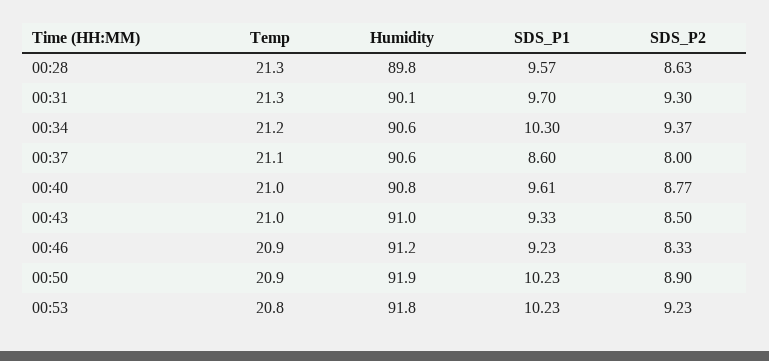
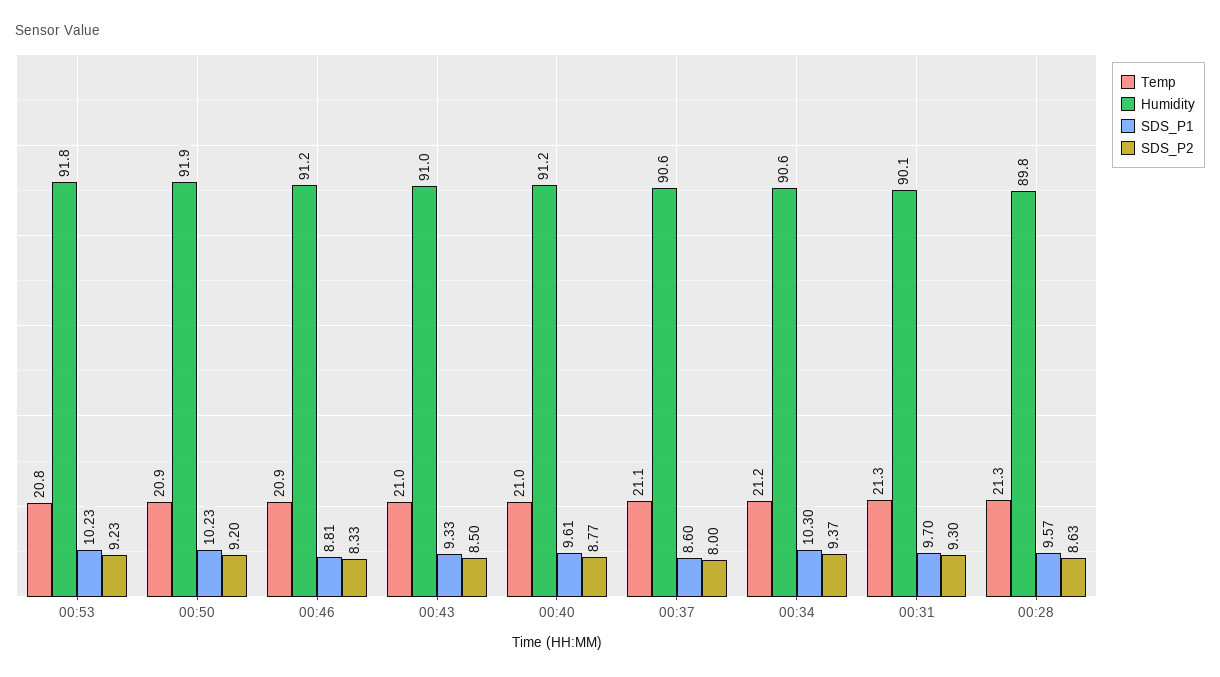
  {
    "Temp": {
      "00:28": 21.3,
      "00:31": 21.3,
      "00:34": 21.2,
      "00:37": 21.1,
      "00:40": 21,
      "00:43": 21,
      "00:46": 20.9,
      "00:50": 20.9,
      "00:53": 20.8
    },
    "Humidity": {
      "00:28": 89.8,
      "00:31": 90.1,
      "00:34": 90.6,
      "00:37": 90.6,
-     "00:40": 90.8,
+     "00:40": 91.2,
      "00:43": 91,
      "00:46": 91.2,
      "00:50": 91.9,
      "00:53": 91.8
    },
    "SDS_P1": {
      "00:28": 9.57,
      "00:31": 9.7,
      "00:34": 10.3,
      "00:37": 8.6,
      "00:40": 9.61,
      "00:43": 9.33,
-     "00:46": 9.23,
+     "00:46": 8.81,
      "00:50": 10.23,
      "00:53": 10.23
    },
    "SDS_P2": {
      "00:28": 8.63,
      "00:31": 9.3,
      "00:34": 9.37,
      "00:37": 8,
      "00:40": 8.77,
      "00:43": 8.5,
      "00:46": 8.33,
-     "00:50": 8.9,
+     "00:50": 9.2,
      "00:53": 9.23
    }
  }

